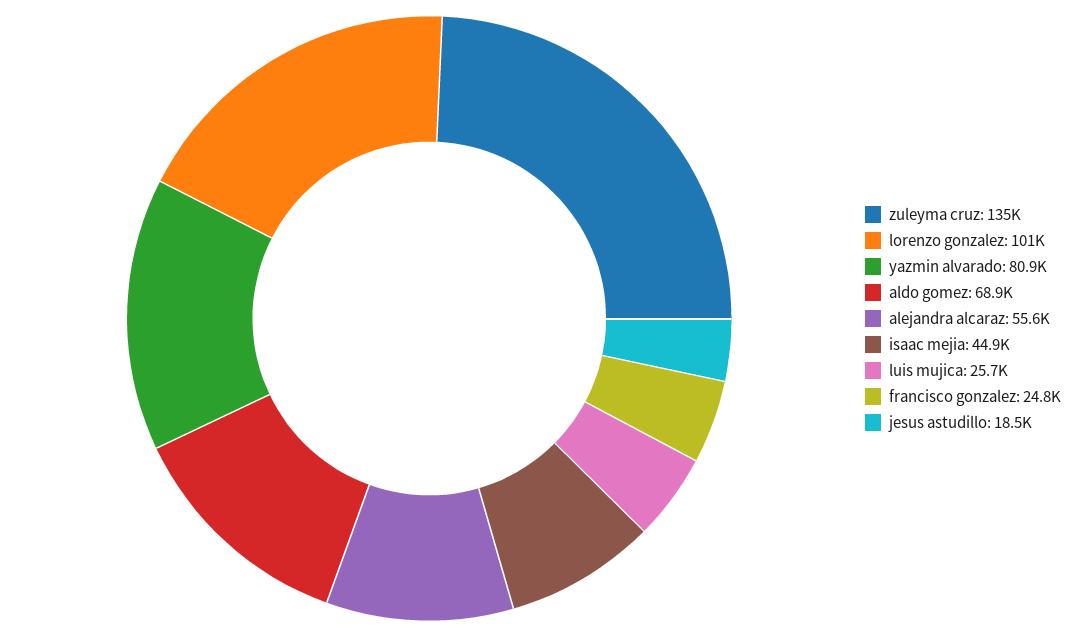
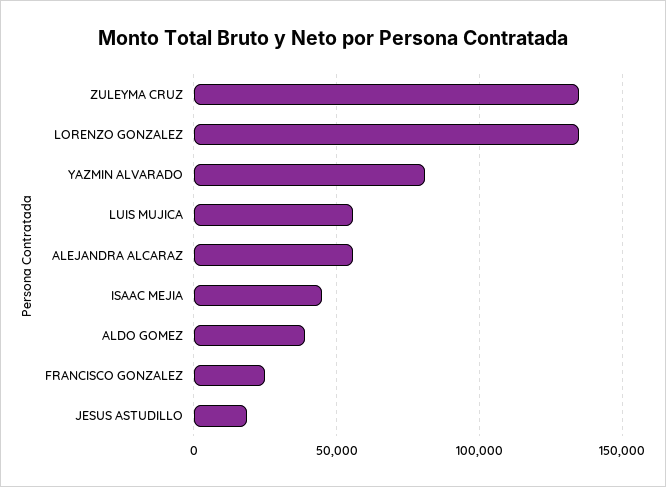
  {
    "zuleyma cruz": 135000,
-   "lorenzo gonzalez": 101000,
+   "lorenzo gonzalez": 135000,
    "yazmin alvarado": 80900,
-   "aldo gomez": 68900,
+   "aldo gomez": 40000,
    "alejandra alcaraz": 55600,
    "isaac mejia": 44900,
-   "luis mujica": 25700,
+   "luis mujica": 55000,
    "francisco gonzalez": 24800,
    "jesus astudillo": 18500
  }

